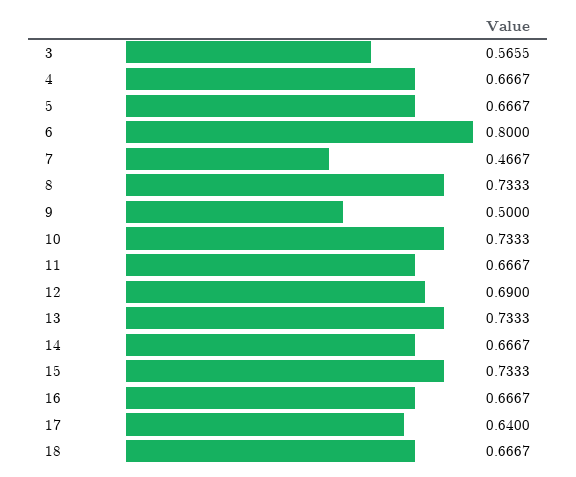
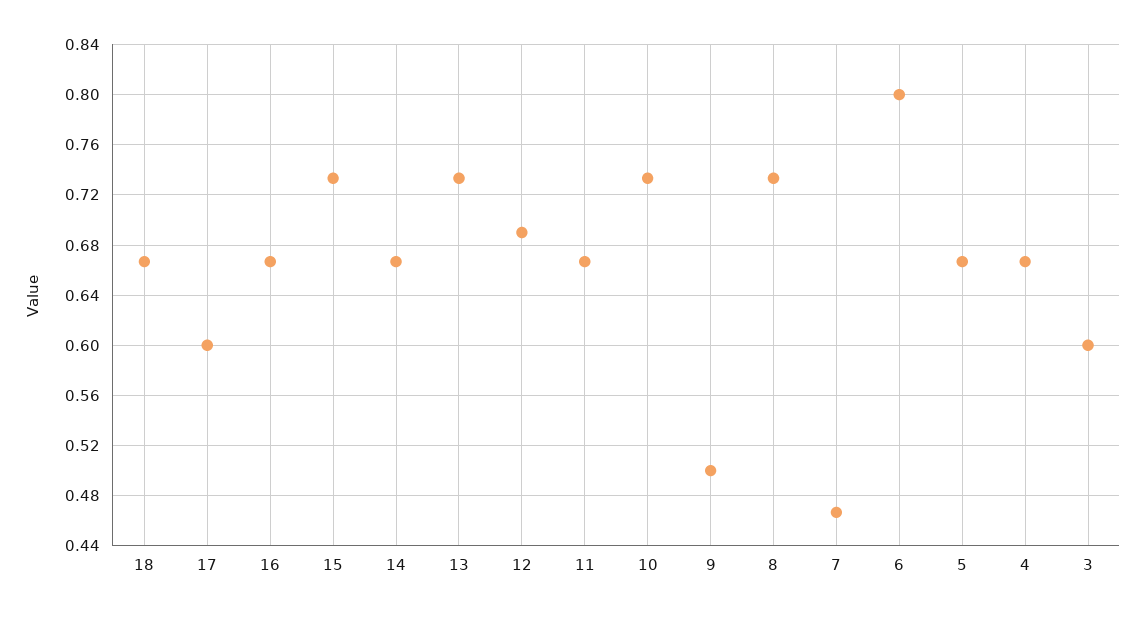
  {
-   "3": 0.5655,
+   "3": 0.6,
    "4": 0.6667,
    "5": 0.6667,
    "6": 0.8,
    "7": 0.4667,
    "8": 0.7333,
    "9": 0.5,
    "10": 0.7333,
    "11": 0.6667,
    "12": 0.69,
    "13": 0.7333,
    "14": 0.6667,
    "15": 0.7333,
    "16": 0.6667,
-   "17": 0.64,
+   "17": 0.6,
    "18": 0.6667
  }

